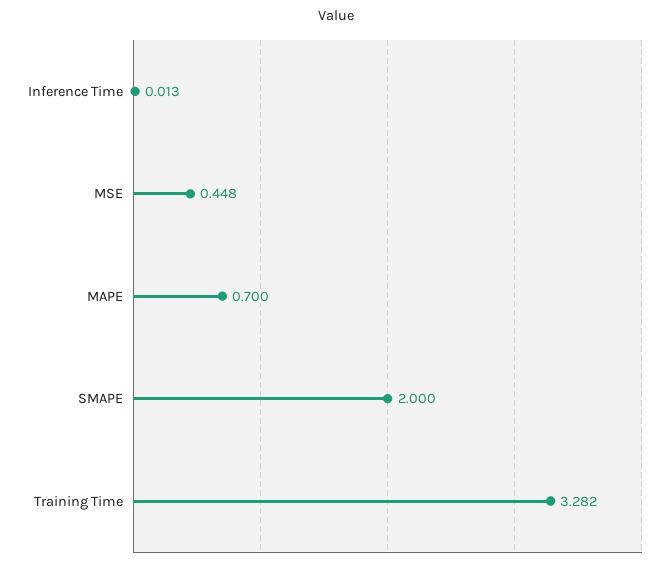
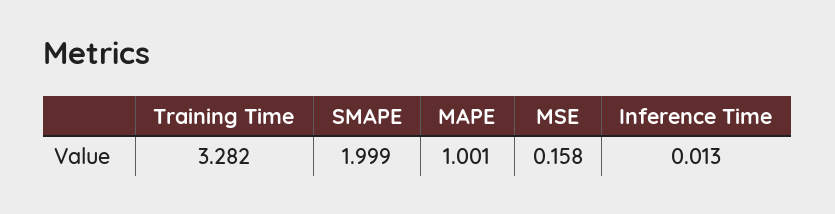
  {
    "Inference Time": 0.013,
-   "MSE": 0.448,
+   "MSE": 0.158,
-   "MAPE": 0.7,
+   "MAPE": 1.001,
-   "SMAPE": 2,
+   "SMAPE": 1.999,
    "Training Time": 3.282
  }

